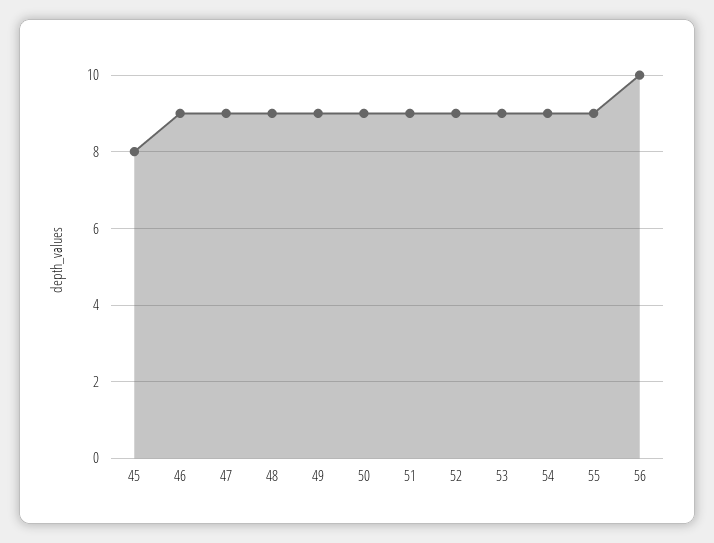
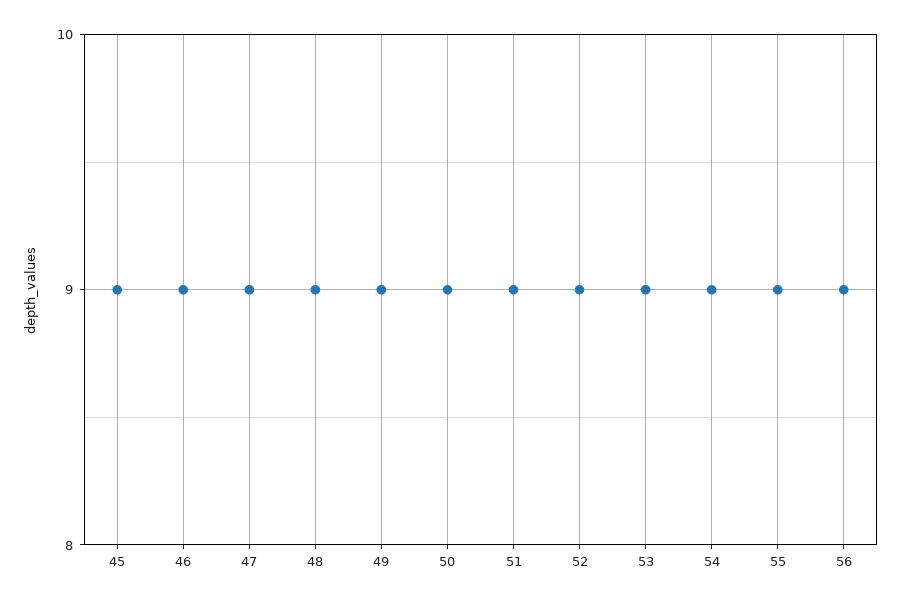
  {
-   "45": 8,
+   "45": 9,
    "46": 9,
    "47": 9,
    "48": 9,
    "49": 9,
    "50": 9,
    "51": 9,
    "52": 9,
    "53": 9,
    "54": 9,
    "55": 9,
-   "56": 10
+   "56": 9
  }

